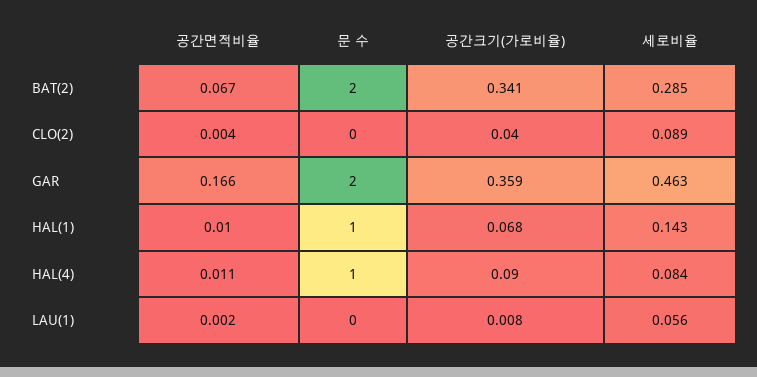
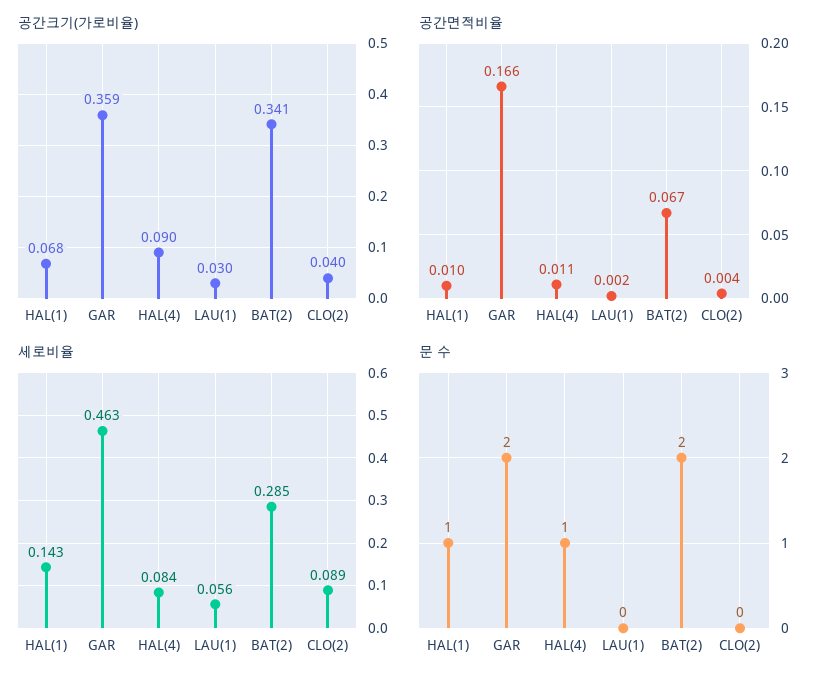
  {
    "공간면적비율": {
      "BAT(2)": 0.067,
      "CLO(2)": 0.004,
      "GAR": 0.166,
      "HAL(1)": 0.01,
      "HAL(4)": 0.011,
      "LAU(1)": 0.002
    },
    "문 수": {
      "BAT(2)": 2,
      "CLO(2)": 0,
      "GAR": 2,
      "HAL(1)": 1,
      "HAL(4)": 1,
      "LAU(1)": 0
    },
    "공간크기(가로비율)": {
      "BAT(2)": 0.341,
      "CLO(2)": 0.04,
      "GAR": 0.359,
      "HAL(1)": 0.068,
      "HAL(4)": 0.09,
-     "LAU(1)": 0.008
+     "LAU(1)": 0.03
    },
    "세로비율": {
      "BAT(2)": 0.285,
      "CLO(2)": 0.089,
      "GAR": 0.463,
      "HAL(1)": 0.143,
      "HAL(4)": 0.084,
      "LAU(1)": 0.056
    }
  }

